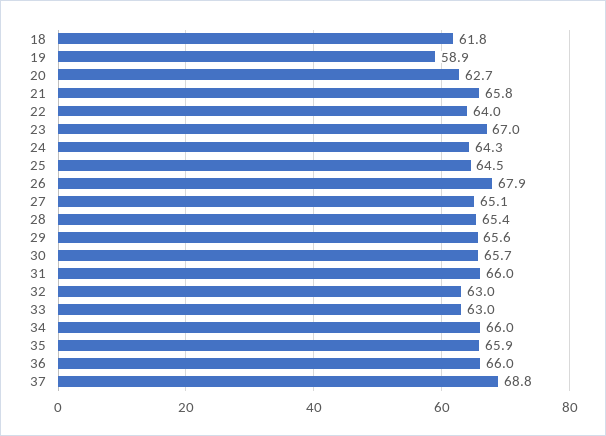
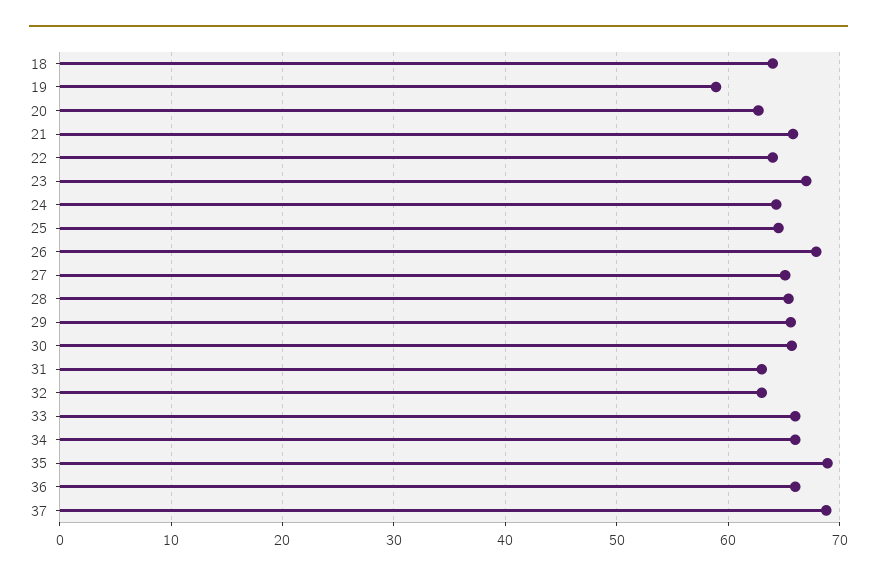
  {
-   "18": 61.8,
+   "18": 64,
    "19": 58.9,
    "20": 62.7,
    "21": 65.8,
    "22": 64,
    "23": 67,
    "24": 64.3,
    "25": 64.5,
    "26": 67.9,
    "27": 65.1,
    "28": 65.4,
    "29": 65.6,
    "30": 65.7,
-   "31": 66,
+   "31": 63,
    "32": 63,
-   "33": 63,
+   "33": 66,
    "34": 66,
-   "35": 65.9,
+   "35": 69,
    "36": 66,
    "37": 68.8
  }

